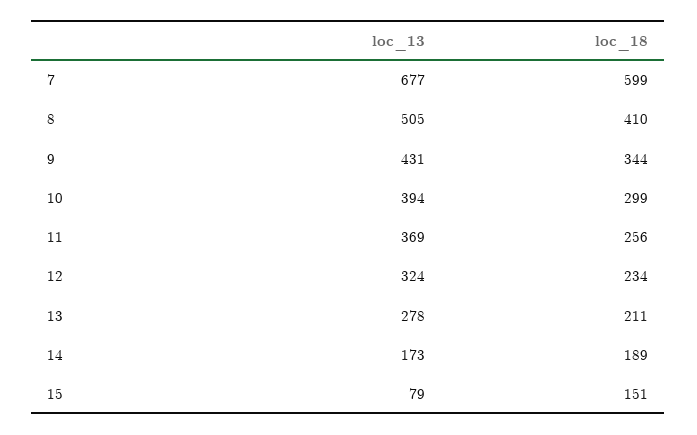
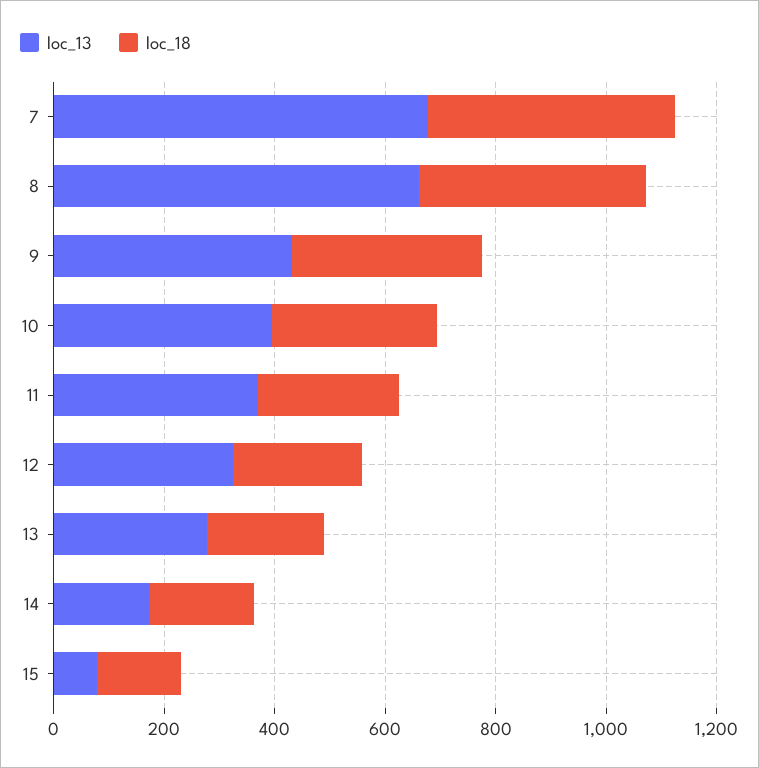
  {
    "loc_13": {
      "7": 677,
-     "8": 505,
+     "8": 650,
      "9": 431,
      "10": 394,
      "11": 369,
      "12": 324,
      "13": 278,
      "14": 173,
      "15": 79
    },
    "loc_18": {
-     "7": 599,
+     "7": 450,
      "8": 410,
      "9": 344,
      "10": 299,
      "11": 256,
      "12": 234,
      "13": 211,
      "14": 189,
      "15": 151
    }
  }

